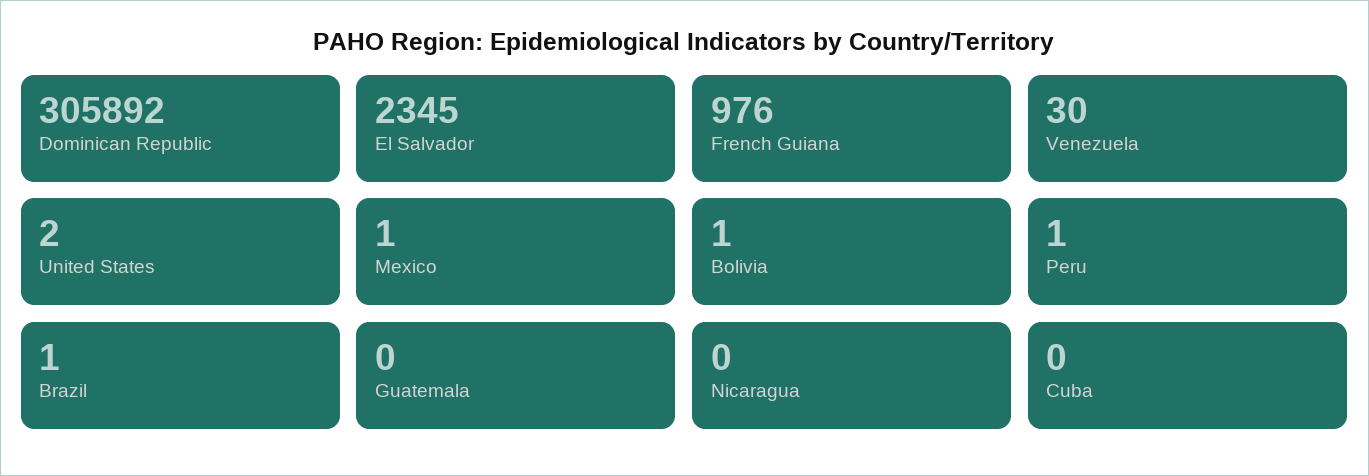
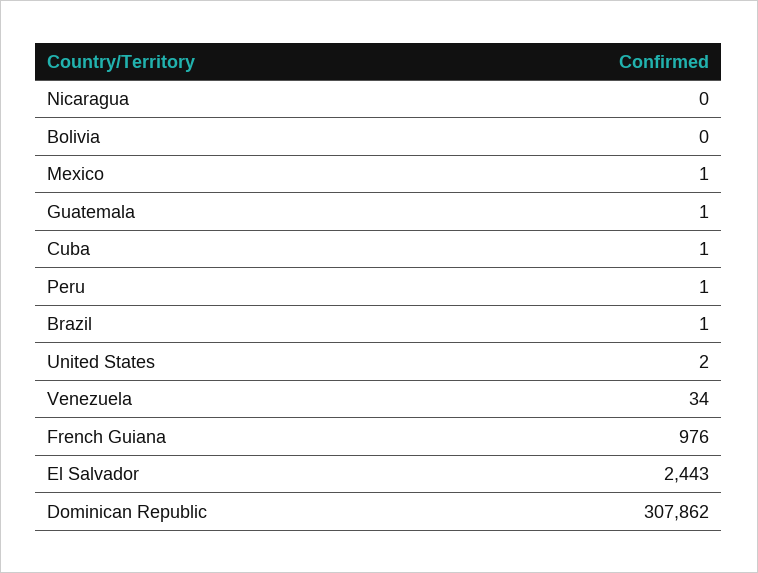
  {
-   "Dominican Republic": 305892,
+   "Dominican Republic": 307862,
-   "El Salvador": 2345,
+   "El Salvador": 2443,
    "French Guiana": 976,
-   "Venezuela": 30,
+   "Venezuela": 34,
    "United States": 2,
    "Mexico": 1,
-   "Bolivia": 1,
+   "Bolivia": 0,
    "Peru": 1,
    "Brazil": 1,
-   "Guatemala": 0,
+   "Guatemala": 1,
    "Nicaragua": 0,
-   "Cuba": 0
+   "Cuba": 1
  }

